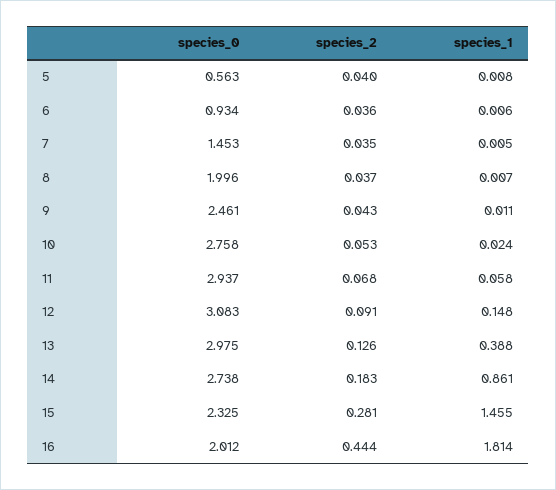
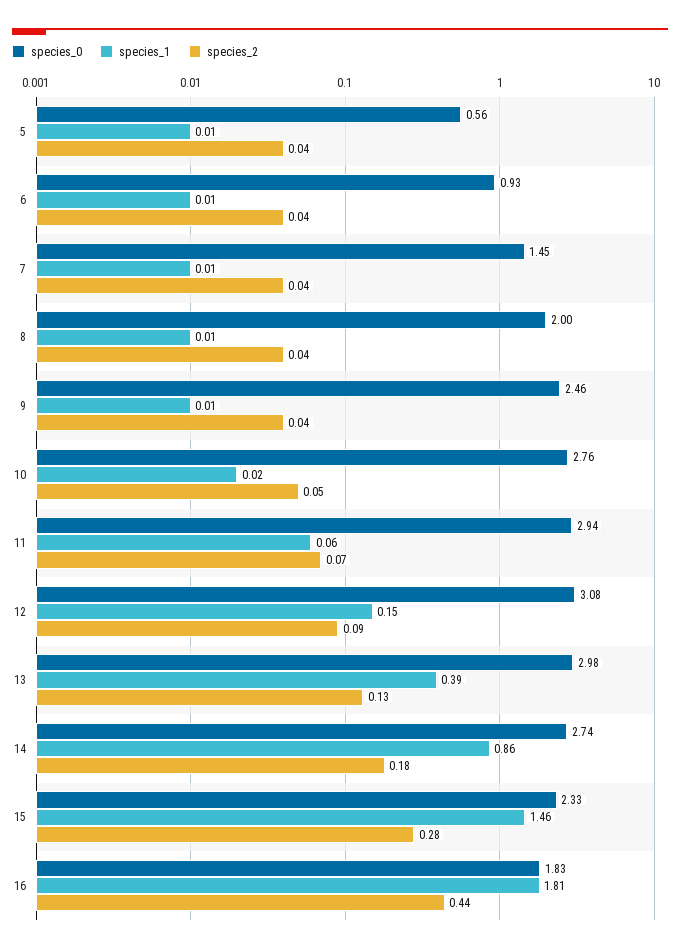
  {
    "species_0": {
      "5": 0.563,
      "6": 0.934,
      "7": 1.453,
      "8": 1.996,
      "9": 2.461,
      "10": 2.758,
      "11": 2.937,
      "12": 3.083,
      "13": 2.975,
      "14": 2.738,
      "15": 2.325,
-     "16": 2.012
+     "16": 1.83
    },
    "species_2": {
      "5": 0.04,
      "6": 0.036,
      "7": 0.035,
      "8": 0.037,
      "9": 0.043,
      "10": 0.053,
      "11": 0.068,
      "12": 0.091,
      "13": 0.126,
      "14": 0.183,
      "15": 0.281,
      "16": 0.444
    },
    "species_1": {
      "5": 0.008,
      "6": 0.006,
      "7": 0.005,
      "8": 0.007,
      "9": 0.011,
      "10": 0.024,
      "11": 0.058,
      "12": 0.148,
      "13": 0.388,
      "14": 0.861,
      "15": 1.455,
      "16": 1.814
    }
  }

